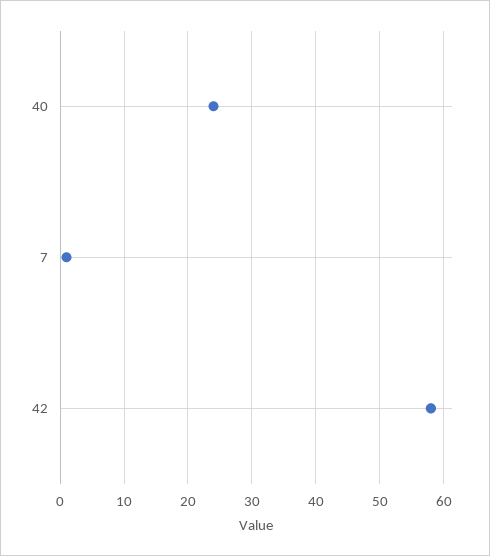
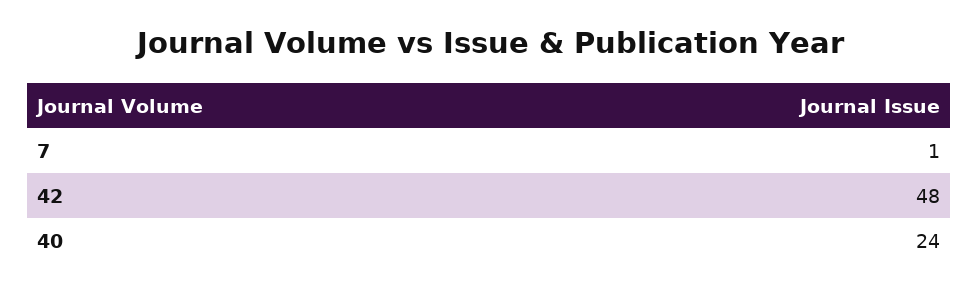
  {
    "40": 24,
    "7": 1,
-   "42": 58
+   "42": 48
  }

